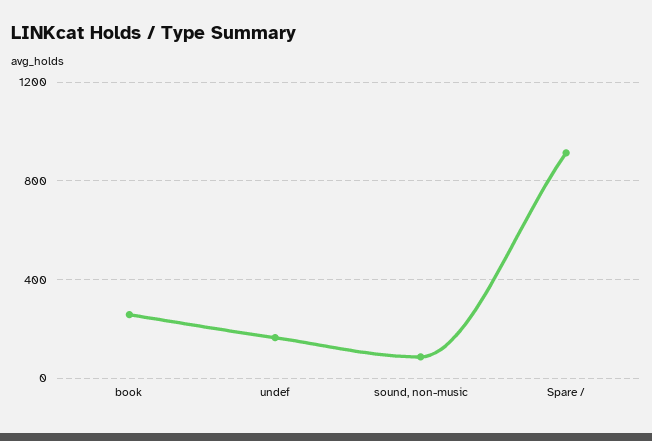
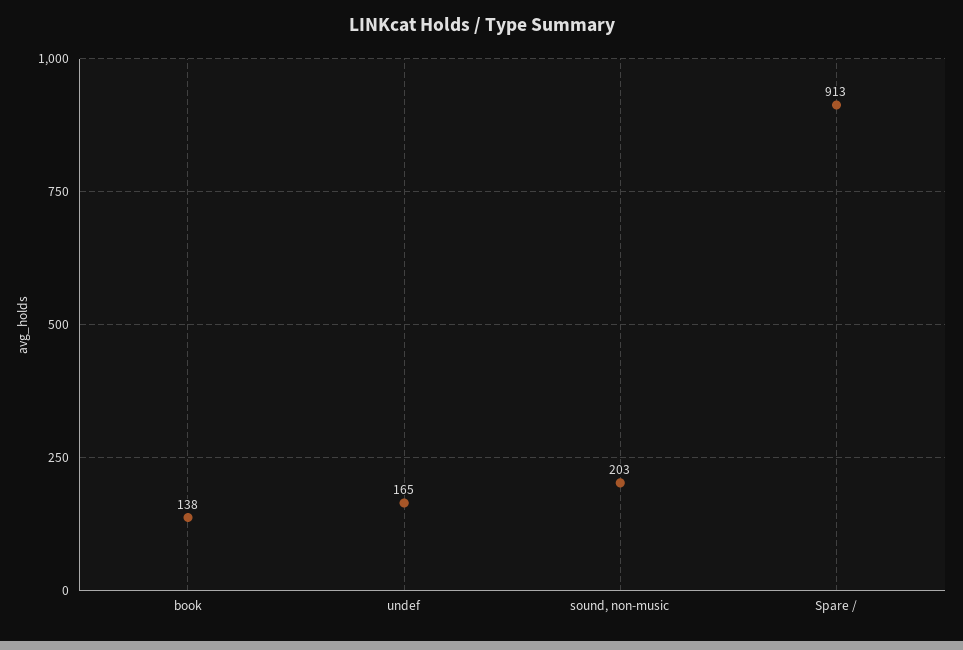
  {
-   "book": 250,
+   "book": 138,
    "undef": 165,
-   "sound, non-music": 100,
+   "sound, non-music": 203,
    "Spare /": 913
  }

